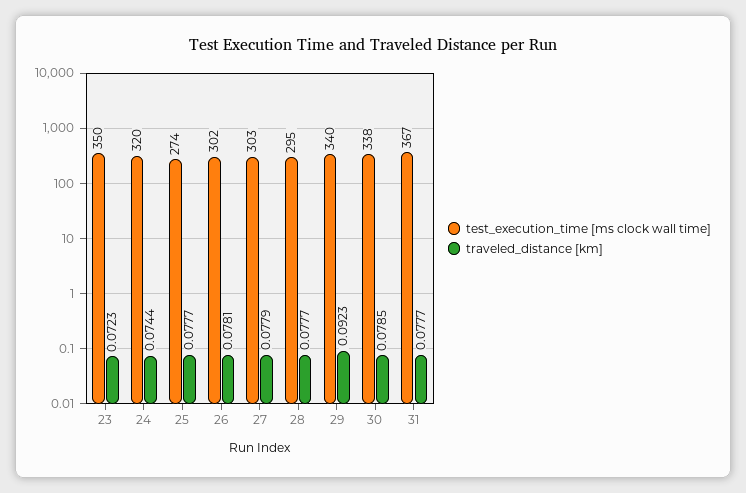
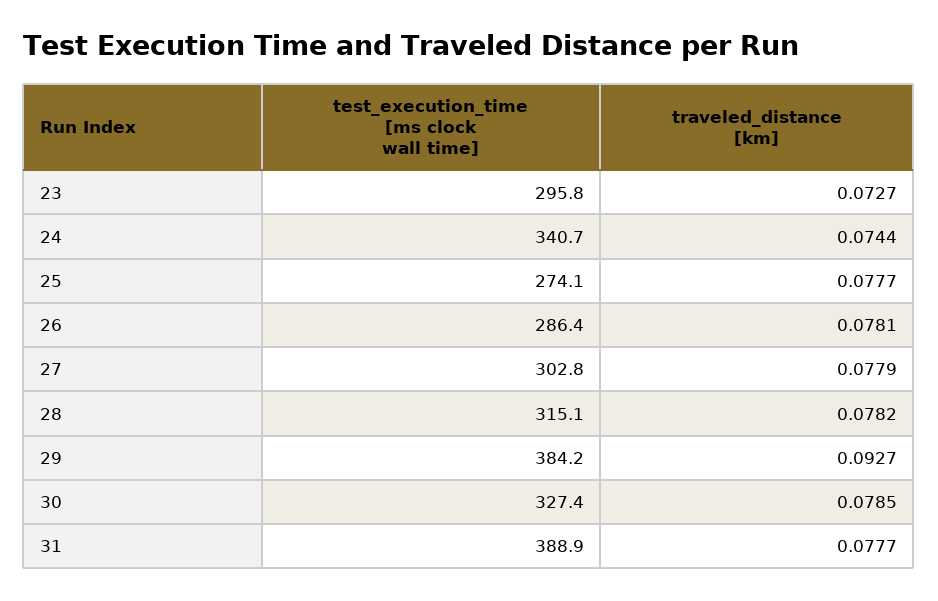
  {
    "test_execution_time [ms clock wall time]": {
-     "23": 350,
+     "23": 295.8,
-     "24": 320,
+     "24": 340.7,
      "25": 274.1,
-     "26": 302,
+     "26": 286.4,
      "27": 302.8,
-     "28": 295,
+     "28": 315.1,
-     "29": 340,
+     "29": 384.2,
-     "30": 338,
+     "30": 327.4,
-     "31": 367
+     "31": 388.9
    },
    "traveled_distance [km]": {
-     "23": 0.0723,
+     "23": 0.0727,
      "24": 0.0744,
      "25": 0.0777,
      "26": 0.0781,
      "27": 0.0779,
-     "28": 0.0777,
+     "28": 0.0782,
-     "29": 0.0923,
+     "29": 0.0927,
      "30": 0.0785,
      "31": 0.0777
    }
  }

